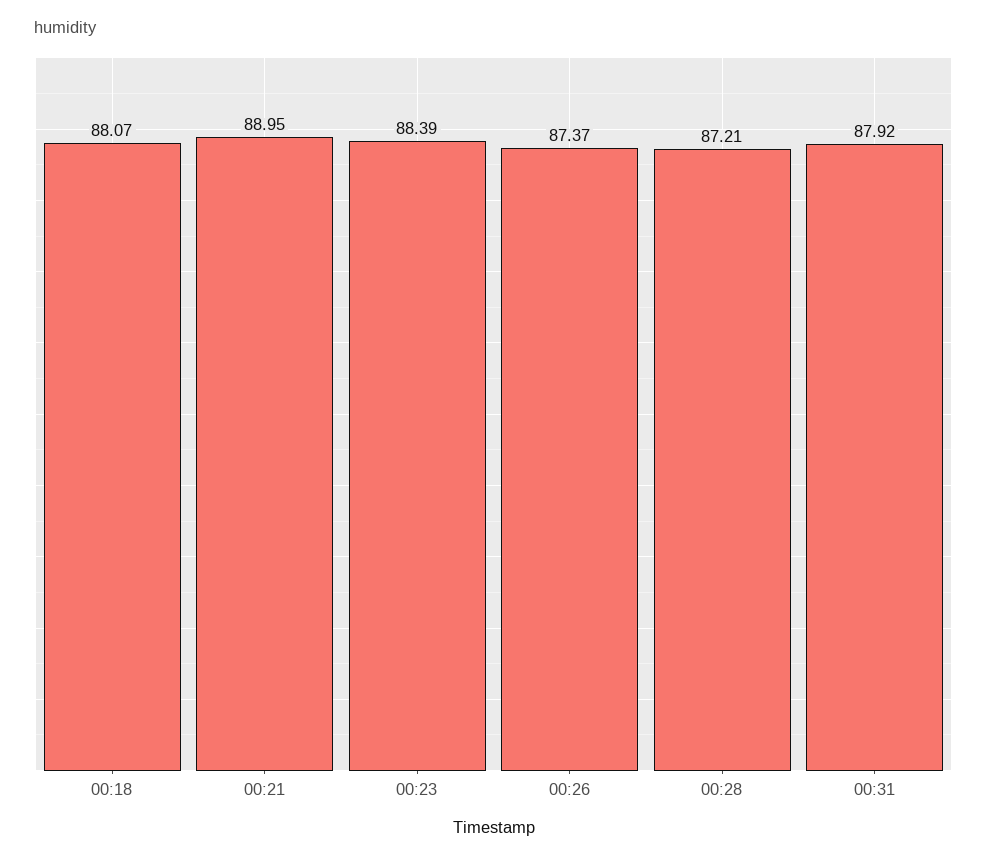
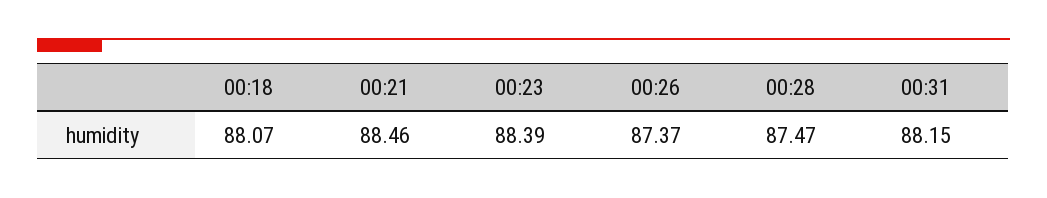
  {
    "00:18": 88.07,
-   "00:21": 88.95,
+   "00:21": 88.46,
    "00:23": 88.39,
    "00:26": 87.37,
-   "00:28": 87.21,
+   "00:28": 87.47,
-   "00:31": 87.92
+   "00:31": 88.15
  }

